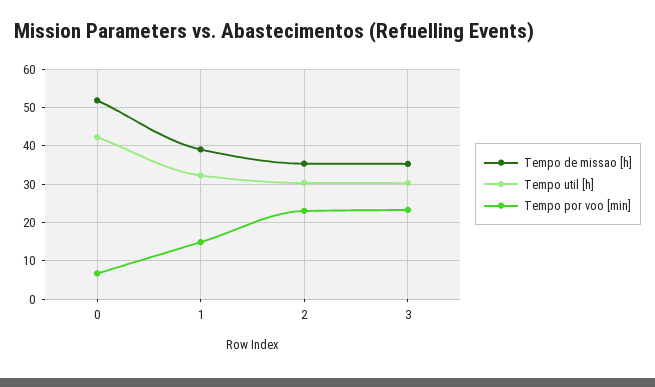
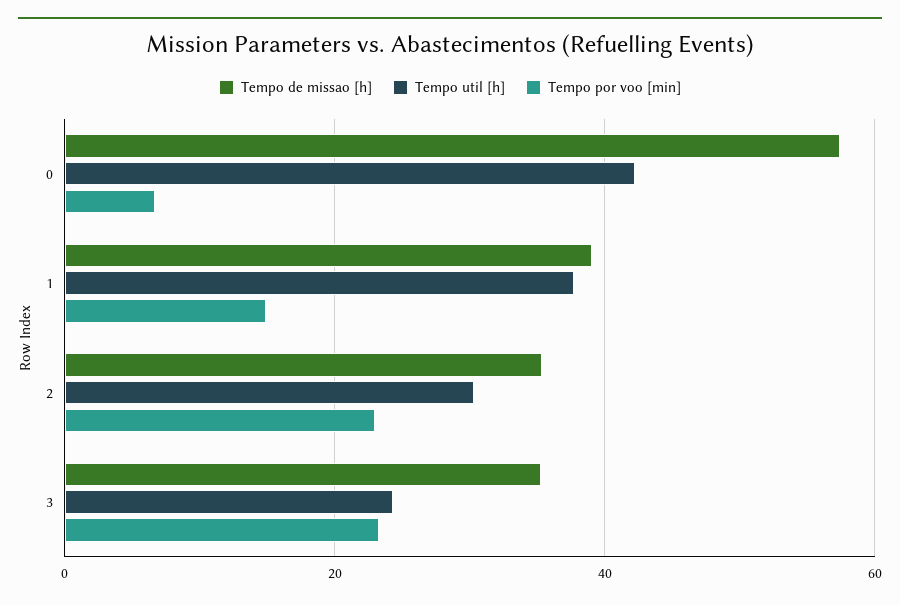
  {
    "Tempo de missao [h]": {
-     "0": 52,
+     "0": 58,
      "1": 40,
      "2": 36,
      "3": 36
    },
    "Tempo util [h]": {
      "0": 42,
-     "1": 32,
+     "1": 38,
      "2": 30,
-     "3": 30
+     "3": 24
    },
    "Tempo por voo [min]": {
      "0": 6,
      "1": 14,
      "2": 24,
      "3": 24
    }
  }

